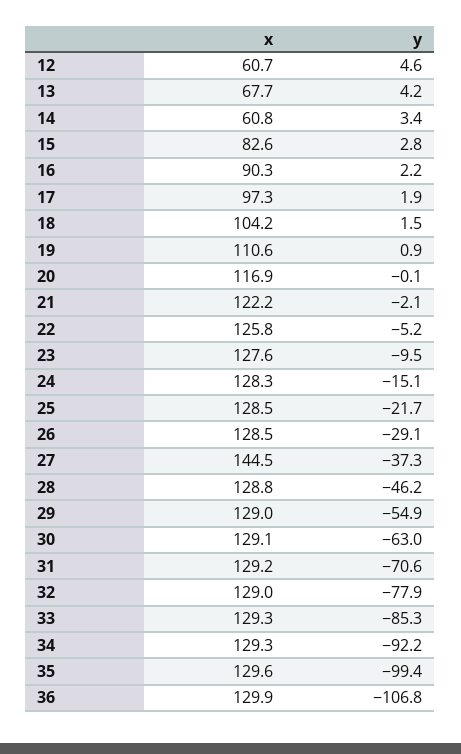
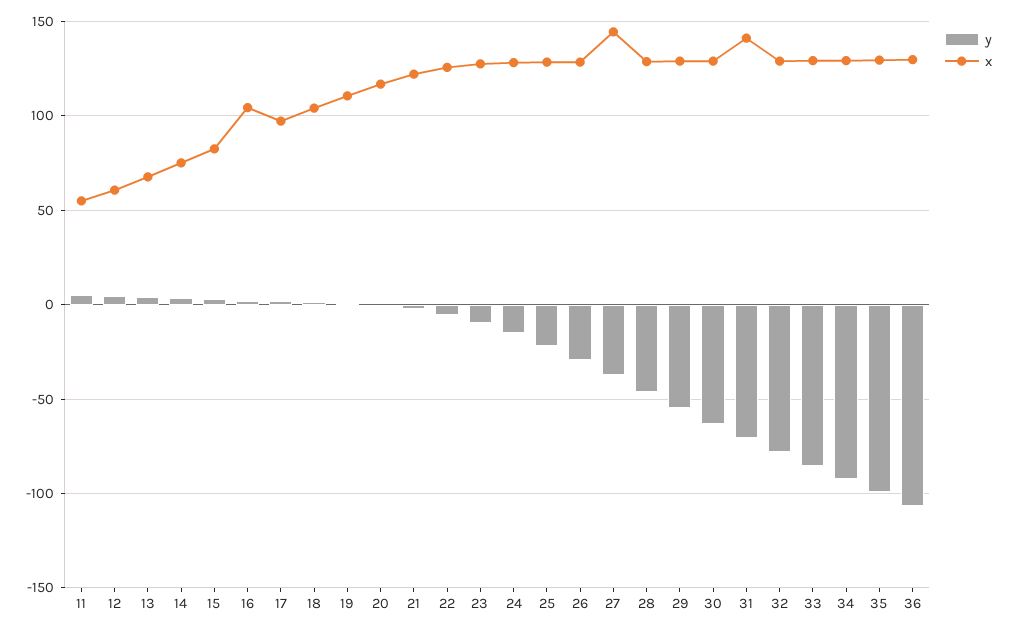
  {
    "x": {
      "12": 60.7,
      "13": 67.7,
-     "14": 60.8,
+     "14": 75,
      "15": 82.6,
-     "16": 90.3,
+     "16": 105,
      "17": 97.3,
      "18": 104.2,
      "19": 110.6,
      "20": 116.9,
      "21": 122.2,
      "22": 125.8,
      "23": 127.6,
      "24": 128.3,
      "25": 128.5,
      "26": 128.5,
      "27": 144.5,
      "28": 128.8,
      "29": 129,
      "30": 129.1,
-     "31": 129.2,
+     "31": 140,
      "32": 129,
      "33": 129.3,
      "34": 129.3,
      "35": 129.6,
-     "36": 129.9
+     "36": 129.9,
+     "11": 55
    },
    "y": {
      "12": 4.6,
      "13": 4.2,
      "14": 3.4,
      "15": 2.8,
      "16": 2.2,
      "17": 1.9,
      "18": 1.5,
      "19": 0.9,
      "20": -0.1,
      "21": -2.1,
      "22": -5.2,
      "23": -9.5,
      "24": -15.1,
      "25": -21.7,
      "26": -29.1,
      "27": -37.3,
      "28": -46.2,
      "29": -54.9,
      "30": -63,
      "31": -70.6,
      "32": -77.9,
      "33": -85.3,
      "34": -92.2,
      "35": -99.4,
-     "36": -106.8
+     "36": -106.8,
+     "11": 5
    }
  }

